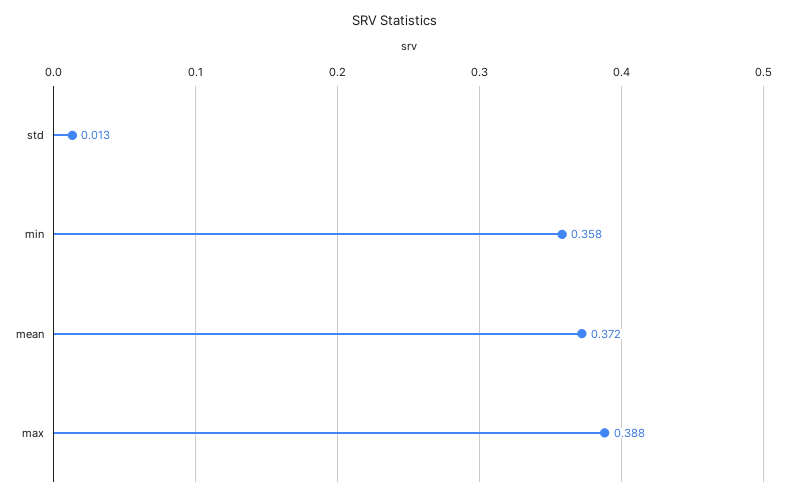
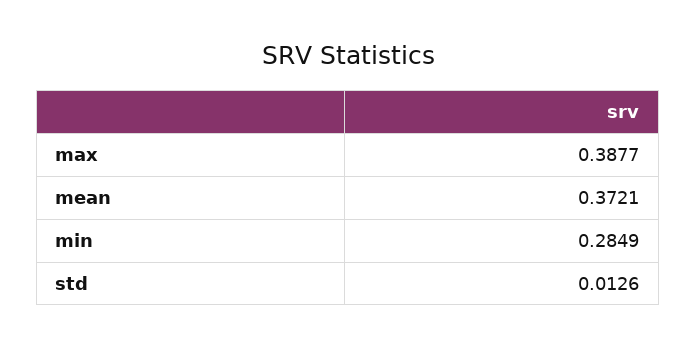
  {
    "std": 0.0126,
-   "min": 0.358,
+   "min": 0.2849,
    "mean": 0.3721,
    "max": 0.3877
  }

